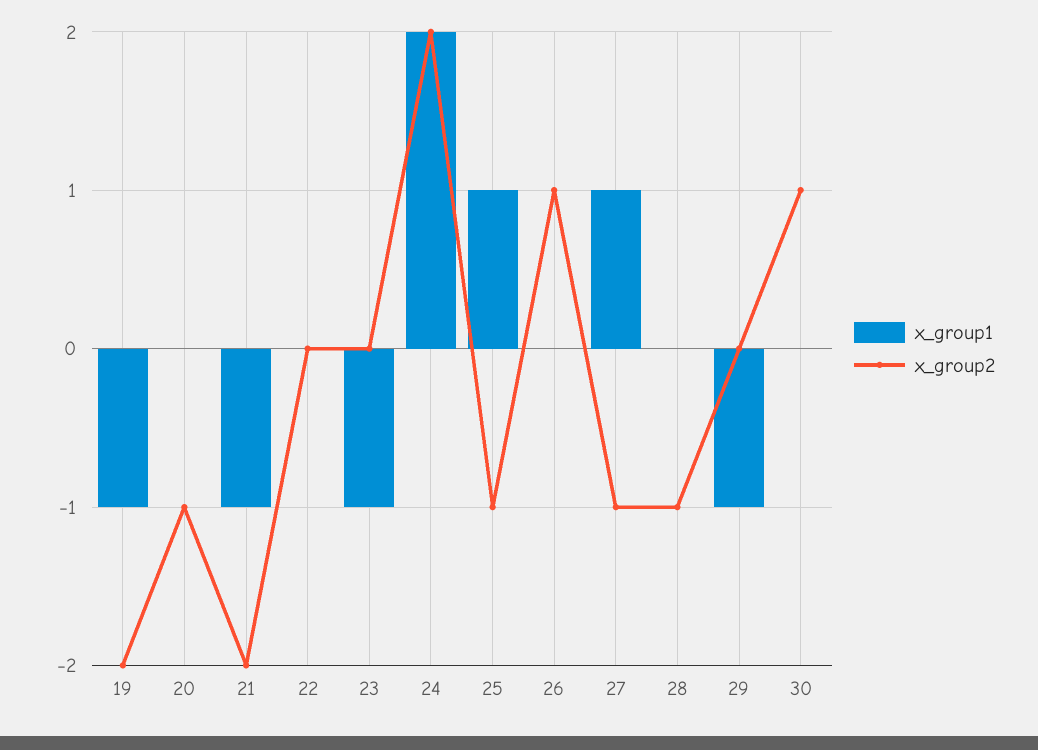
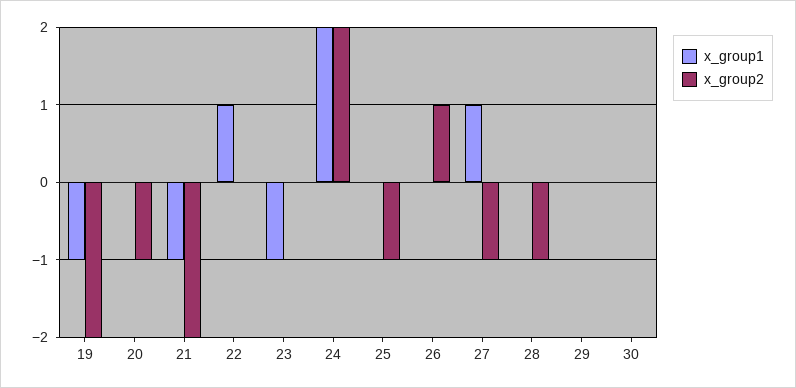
  {
    "x_group1": {
      "19": -1,
      "20": 0,
      "21": -1,
-     "22": 0,
+     "22": 1,
      "23": -1,
      "24": 2,
-     "25": 1,
+     "25": 0,
      "26": 0,
      "27": 1,
      "28": 0,
-     "29": -1,
+     "29": 0,
      "30": 0
    },
    "x_group2": {
      "19": -2,
      "20": -1,
      "21": -2,
      "22": 0,
      "23": 0,
      "24": 2,
      "25": -1,
      "26": 1,
      "27": -1,
      "28": -1,
      "29": 0,
-     "30": 1
+     "30": 0
    }
  }

